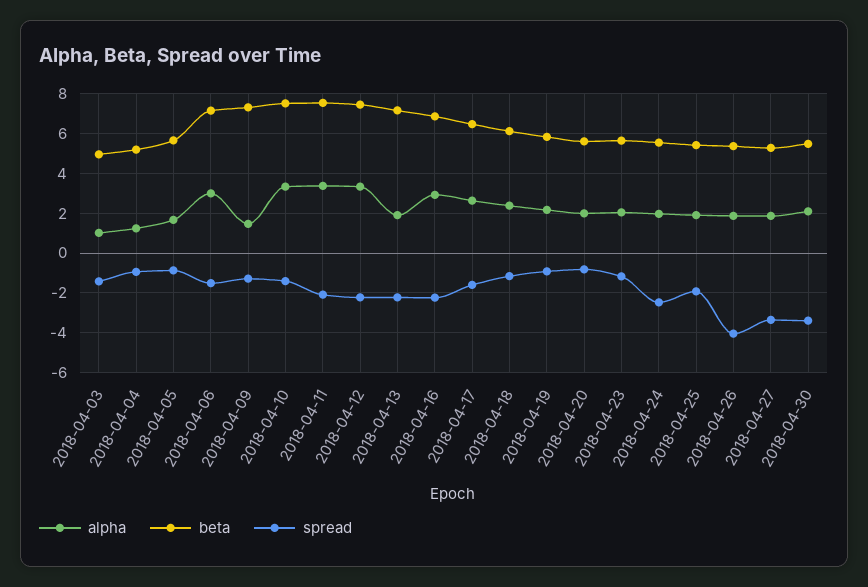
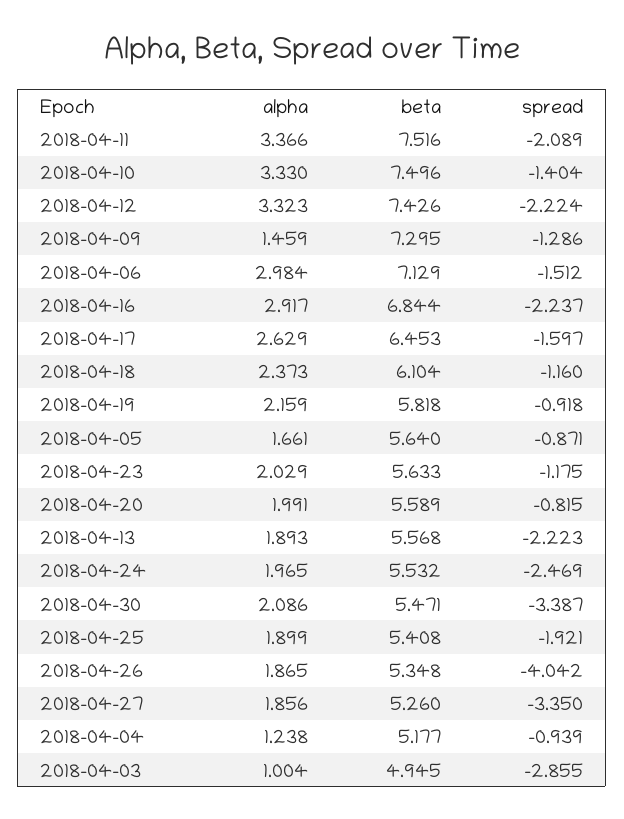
  {
    "alpha": {
      "2018-04-03": 1.004,
      "2018-04-04": 1.238,
      "2018-04-05": 1.661,
      "2018-04-06": 2.984,
      "2018-04-09": 1.459,
      "2018-04-10": 3.33,
      "2018-04-11": 3.366,
      "2018-04-12": 3.323,
      "2018-04-13": 1.893,
      "2018-04-16": 2.917,
      "2018-04-17": 2.629,
      "2018-04-18": 2.373,
      "2018-04-19": 2.159,
      "2018-04-20": 1.991,
      "2018-04-23": 2.029,
      "2018-04-24": 1.965,
      "2018-04-25": 1.899,
      "2018-04-26": 1.865,
      "2018-04-27": 1.856,
      "2018-04-30": 2.086
    },
    "beta": {
      "2018-04-03": 4.945,
      "2018-04-04": 5.177,
      "2018-04-05": 5.64,
      "2018-04-06": 7.129,
      "2018-04-09": 7.295,
      "2018-04-10": 7.496,
      "2018-04-11": 7.516,
      "2018-04-12": 7.426,
-     "2018-04-13": 7,
+     "2018-04-13": 5.568,
      "2018-04-16": 6.844,
      "2018-04-17": 6.453,
      "2018-04-18": 6.104,
      "2018-04-19": 5.818,
      "2018-04-20": 5.589,
      "2018-04-23": 5.633,
      "2018-04-24": 5.532,
      "2018-04-25": 5.408,
      "2018-04-26": 5.348,
      "2018-04-27": 5.26,
      "2018-04-30": 5.471
    },
    "spread": {
-     "2018-04-03": -1.5,
+     "2018-04-03": -2.855,
      "2018-04-04": -0.939,
      "2018-04-05": -0.871,
      "2018-04-06": -1.512,
      "2018-04-09": -1.286,
      "2018-04-10": -1.404,
      "2018-04-11": -2.089,
      "2018-04-12": -2.224,
      "2018-04-13": -2.223,
      "2018-04-16": -2.237,
      "2018-04-17": -1.597,
      "2018-04-18": -1.16,
      "2018-04-19": -0.918,
      "2018-04-20": -0.815,
      "2018-04-23": -1.175,
      "2018-04-24": -2.469,
      "2018-04-25": -1.921,
      "2018-04-26": -4.042,
      "2018-04-27": -3.35,
      "2018-04-30": -3.387
    }
  }

